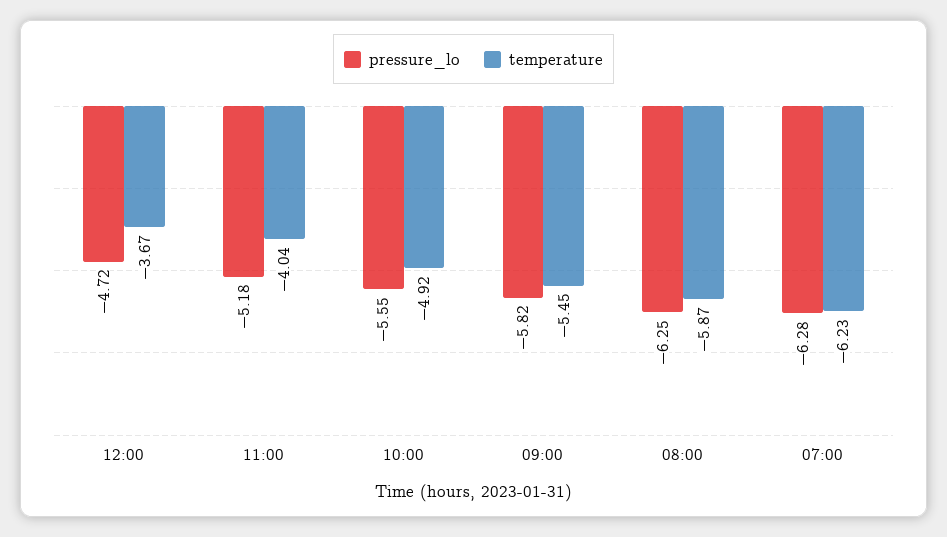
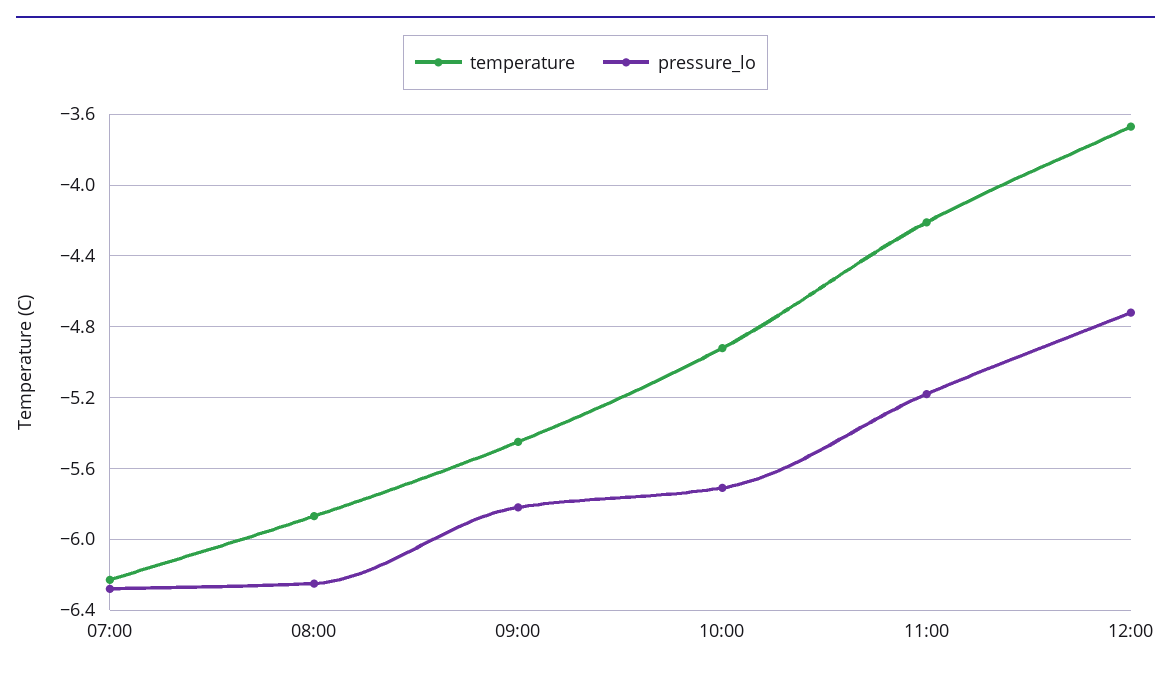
  {
    "pressure_lo": {
      "12:00": -4.72,
      "11:00": -5.18,
-     "10:00": -5.55,
+     "10:00": -5.7,
      "09:00": -5.82,
      "08:00": -6.25,
      "07:00": -6.28
    },
    "temperature": {
      "12:00": -3.67,
-     "11:00": -4.04,
+     "11:00": -4.2,
      "10:00": -4.92,
      "09:00": -5.45,
      "08:00": -5.87,
      "07:00": -6.23
    }
  }

